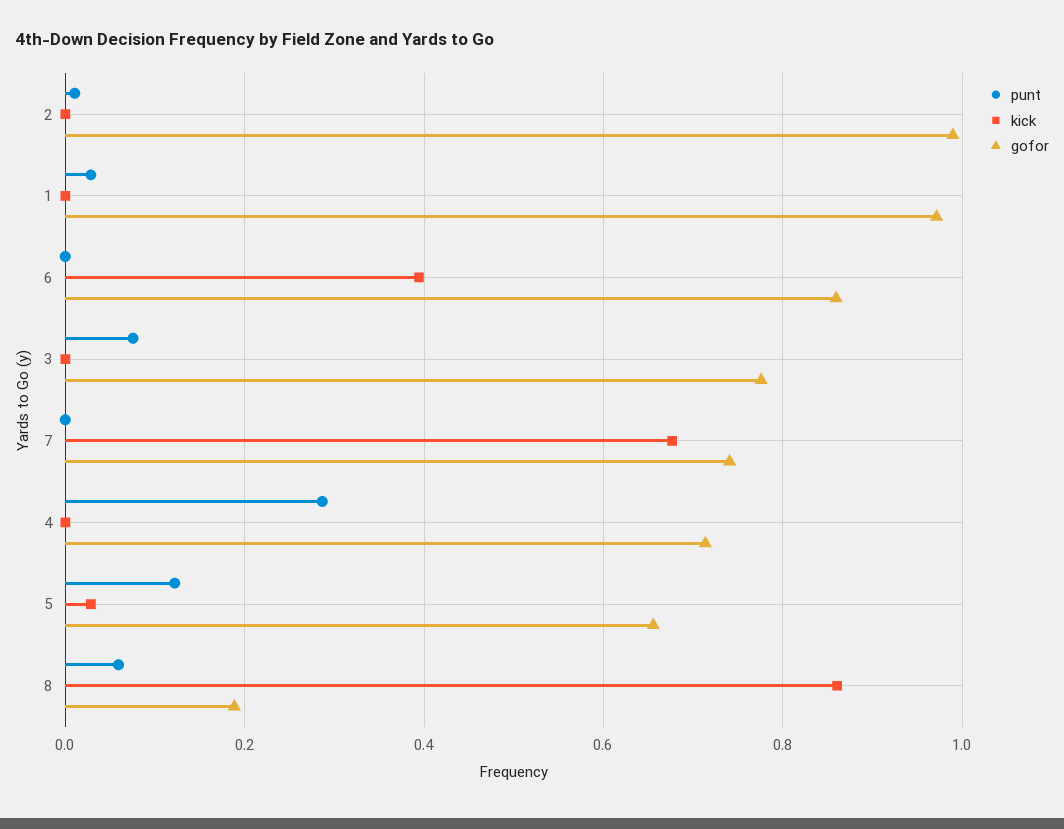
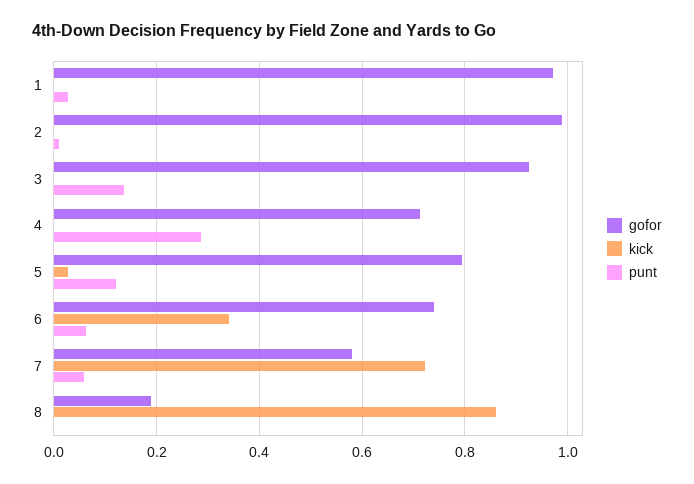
  {
    "punt": {
      "2": 0.02,
      "1": 0.02,
-     "6": 0,
+     "6": 0.06,
-     "3": 0.08,
+     "3": 0.14,
-     "7": 0,
+     "7": 0.06,
      "4": 0.28,
      "5": 0.12,
-     "8": 0.06
+     "8": 0
    },
    "kick": {
      "2": 0,
      "1": 0,
-     "6": 0.4,
+     "6": 0.34,
      "3": 0,
-     "7": 0.68,
+     "7": 0.72,
      "4": 0,
      "5": 0.02,
      "8": 0.86
    },
    "gofor": {
      "2": 0.98,
      "1": 0.98,
-     "6": 0.86,
+     "6": 0.74,
-     "3": 0.78,
+     "3": 0.92,
-     "7": 0.74,
+     "7": 0.58,
      "4": 0.72,
-     "5": 0.66,
+     "5": 0.8,
      "8": 0.18
    }
  }

